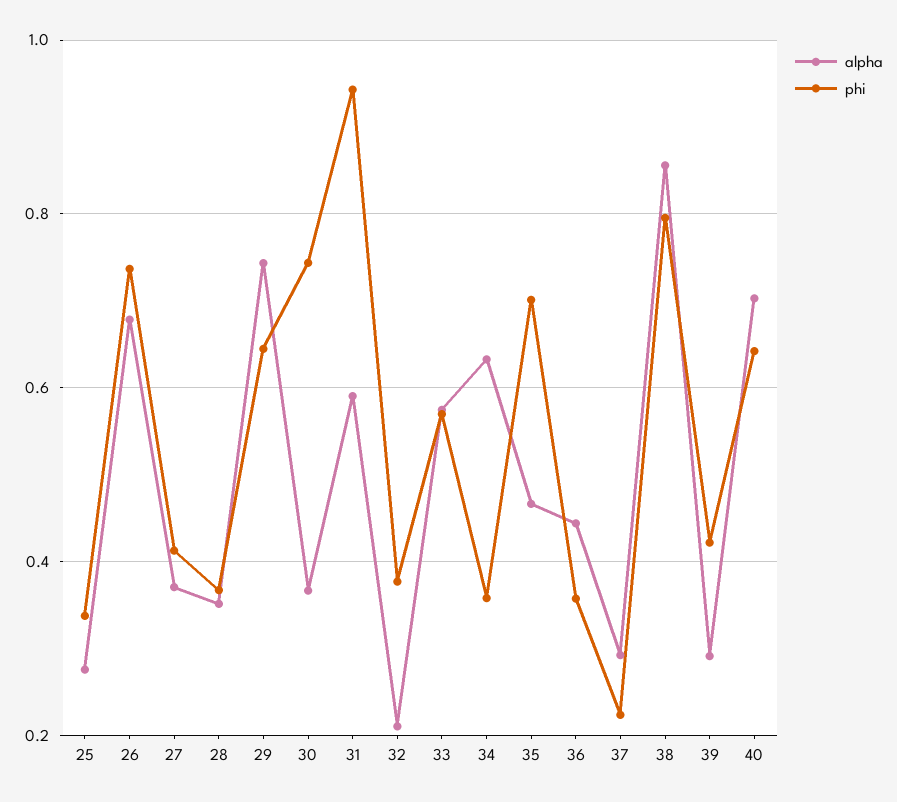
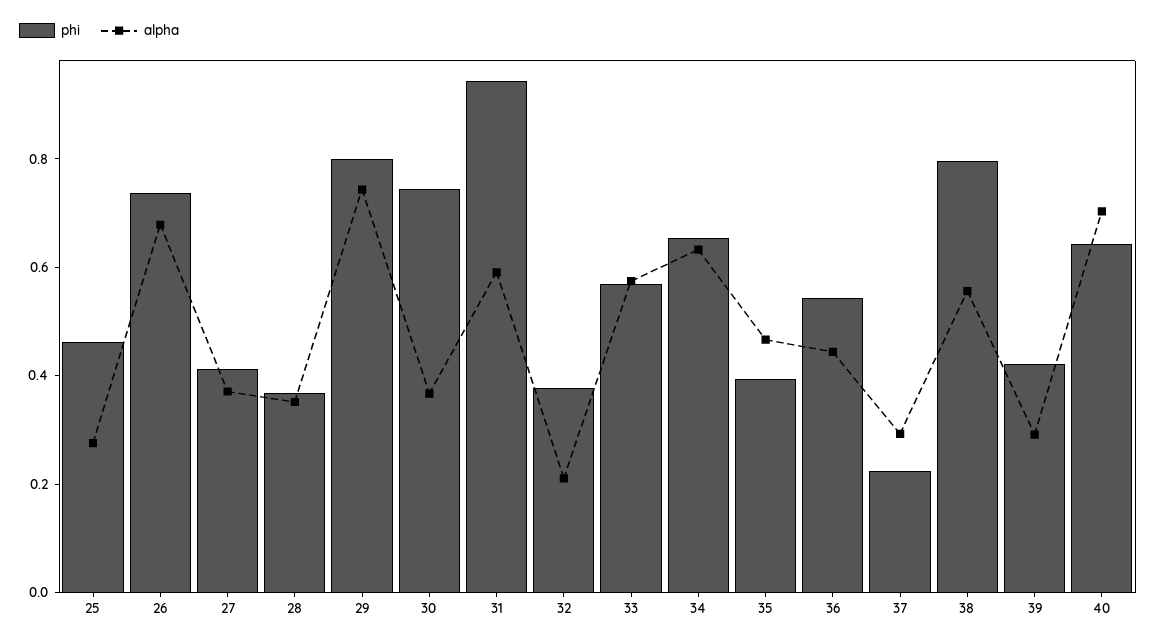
  {
    "alpha": {
      "25": 0.28,
      "26": 0.68,
      "27": 0.38,
      "28": 0.36,
      "29": 0.74,
      "30": 0.36,
      "31": 0.6,
      "32": 0.22,
      "33": 0.58,
      "34": 0.64,
      "35": 0.46,
      "36": 0.44,
      "37": 0.3,
-     "38": 0.86,
+     "38": 0.55,
      "39": 0.3,
      "40": 0.7
    },
    "phi": {
-     "25": 0.34,
+     "25": 0.45,
      "26": 0.74,
      "27": 0.42,
      "28": 0.36,
-     "29": 0.64,
+     "29": 0.8,
      "30": 0.74,
      "31": 0.94,
      "32": 0.38,
      "33": 0.56,
-     "34": 0.36,
+     "34": 0.65,
-     "35": 0.7,
+     "35": 0.4,
-     "36": 0.36,
+     "36": 0.55,
      "37": 0.22,
      "38": 0.8,
      "39": 0.42,
      "40": 0.64
    }
  }

